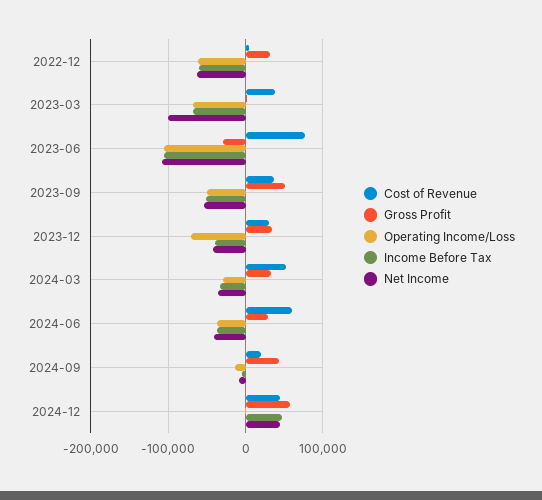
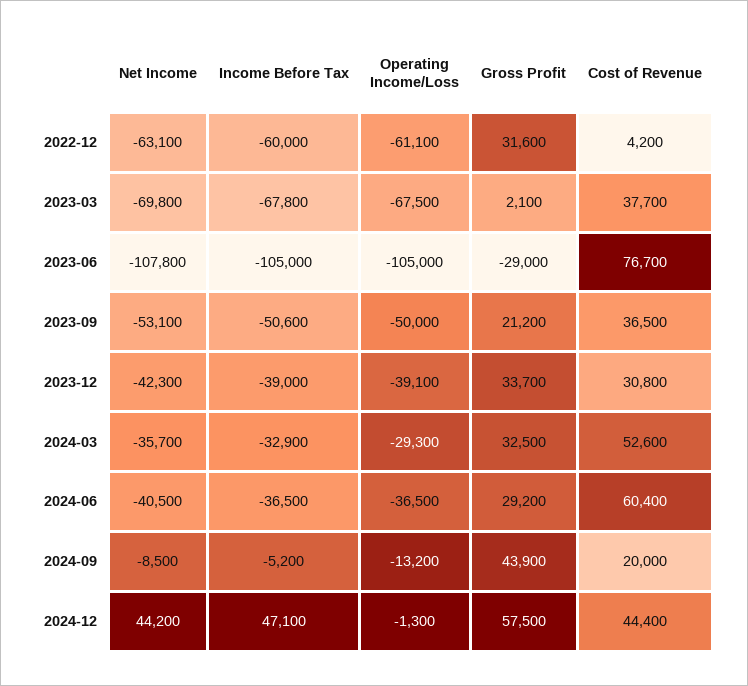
  {
    "Cost of Revenue": {
      "2022-12": 4200,
      "2023-03": 37700,
      "2023-06": 76700,
      "2023-09": 36500,
      "2023-12": 30800,
      "2024-03": 52600,
      "2024-06": 60400,
      "2024-09": 20000,
      "2024-12": 44400
    },
    "Gross Profit": {
      "2022-12": 31600,
      "2023-03": 2100,
      "2023-06": -29000,
-     "2023-09": 50000,
+     "2023-09": 21200,
      "2023-12": 33700,
      "2024-03": 32500,
      "2024-06": 29200,
      "2024-09": 43900,
      "2024-12": 57500
    },
    "Operating Income/Loss": {
      "2022-12": -61100,
      "2023-03": -67500,
      "2023-06": -105000,
      "2023-09": -50000,
-     "2023-12": -70000,
+     "2023-12": -39100,
      "2024-03": -29300,
      "2024-06": -36500,
      "2024-09": -13200,
      "2024-12": -1300
    },
    "Income Before Tax": {
      "2022-12": -60000,
      "2023-03": -67800,
      "2023-06": -105000,
      "2023-09": -50600,
      "2023-12": -39000,
      "2024-03": -32900,
      "2024-06": -36500,
      "2024-09": -5200,
      "2024-12": 47100
    },
    "Net Income": {
      "2022-12": -63100,
-     "2023-03": -100000,
+     "2023-03": -69800,
      "2023-06": -107800,
      "2023-09": -53100,
      "2023-12": -42300,
      "2024-03": -35700,
      "2024-06": -40500,
      "2024-09": -8500,
      "2024-12": 44200
    }
  }

